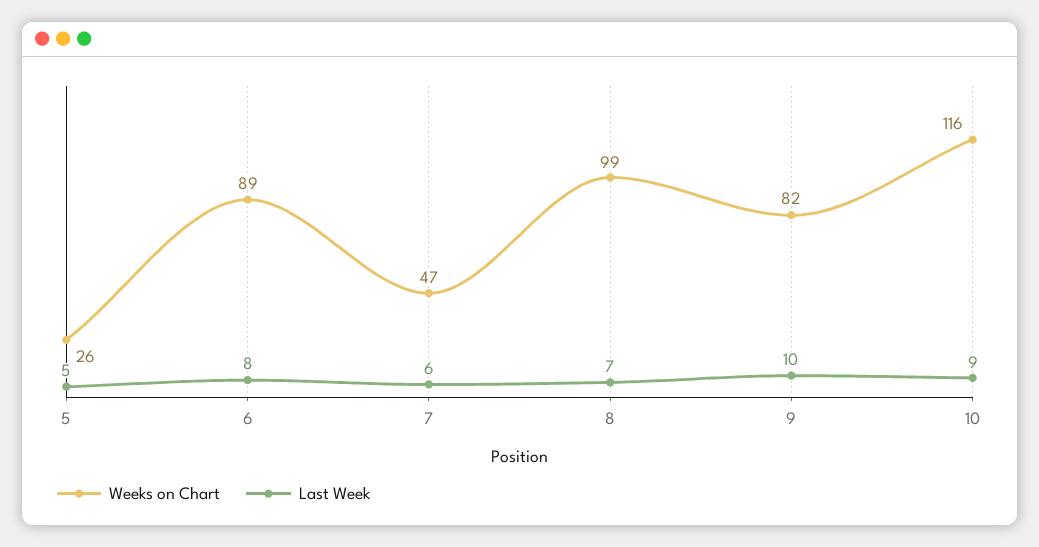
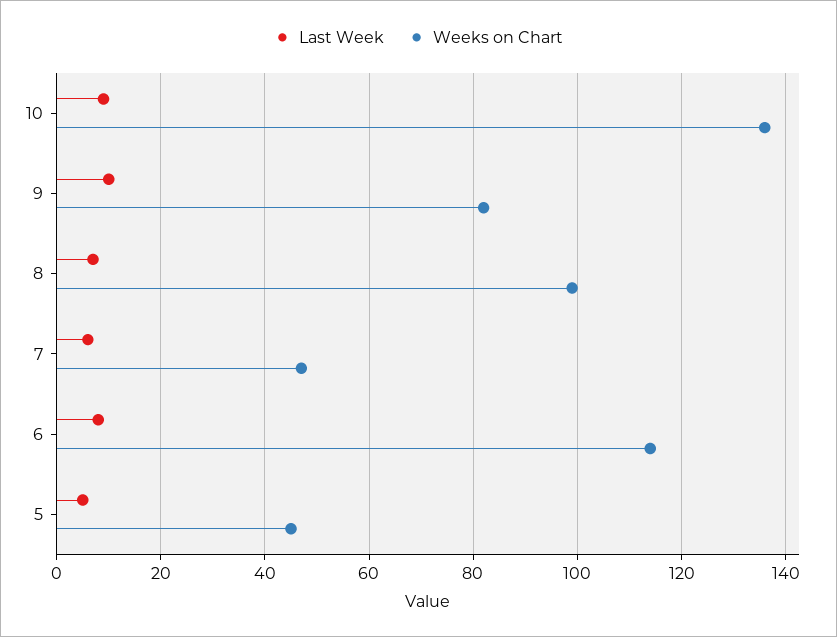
  {
    "Weeks on Chart": {
-     "5": 26,
+     "5": 45,
-     "6": 89,
+     "6": 115,
      "7": 47,
      "8": 99,
      "9": 82,
-     "10": 116
+     "10": 135
    },
    "Last Week": {
      "5": 5,
      "6": 8,
      "7": 6,
      "8": 7,
      "9": 10,
      "10": 9
    }
  }

